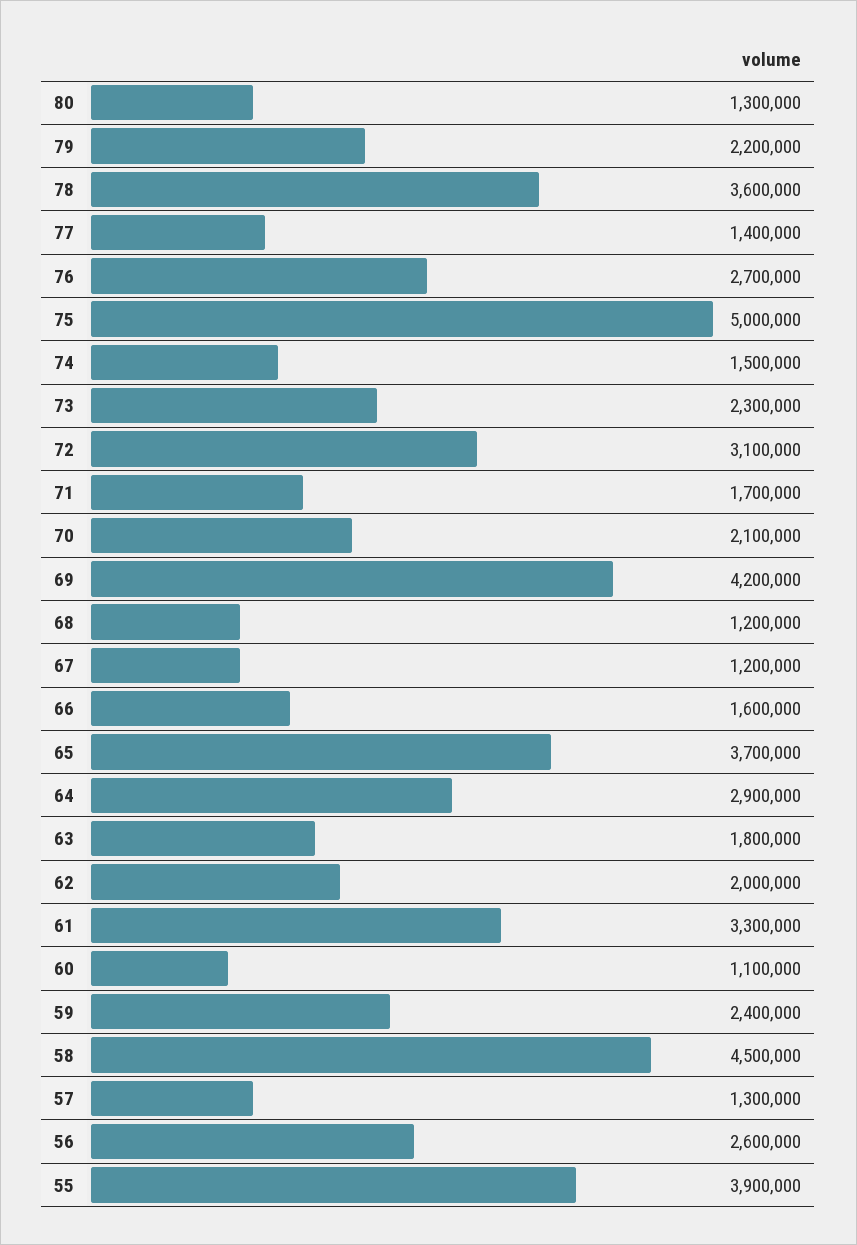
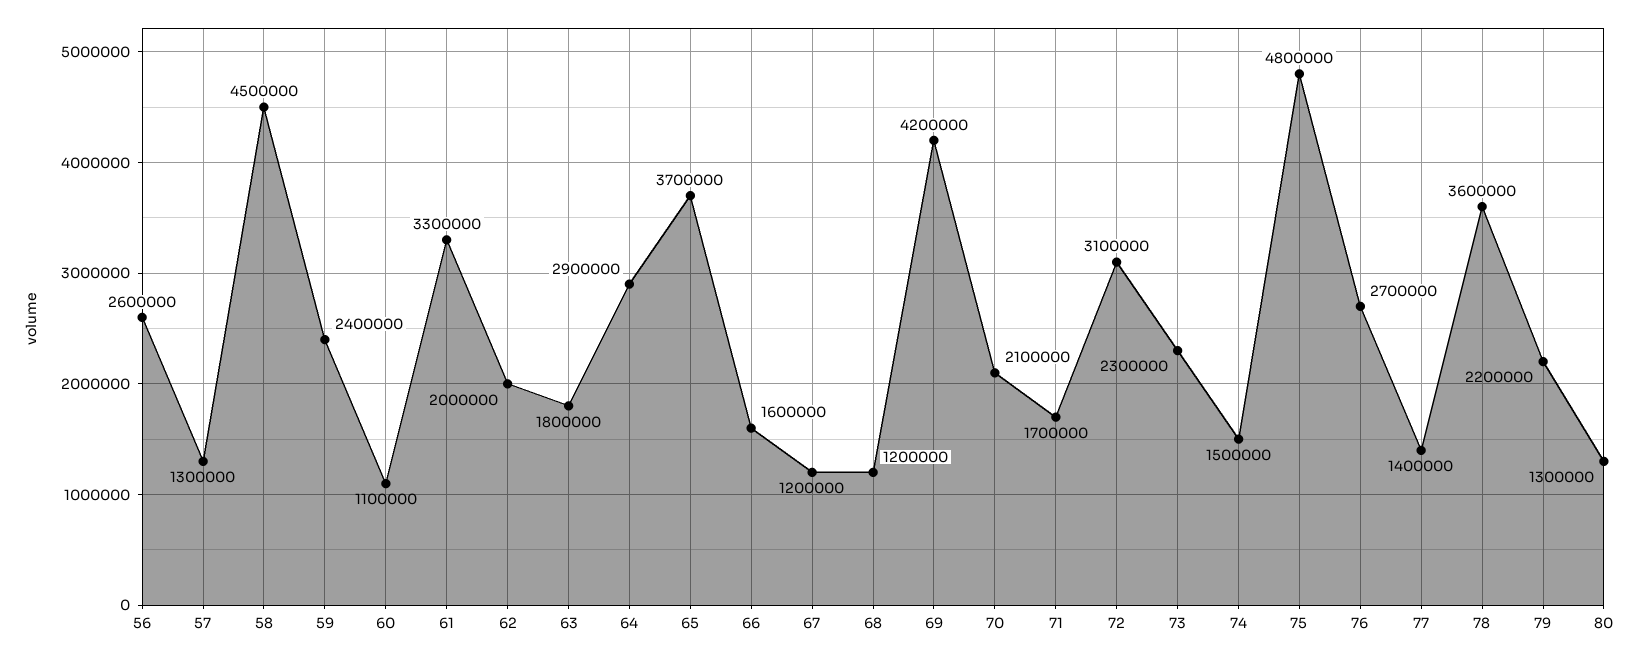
  {
    "80": 1300000,
    "79": 2200000,
    "78": 3600000,
    "77": 1400000,
    "76": 2700000,
-   "75": 5000000,
+   "75": 4800000,
    "74": 1500000,
    "73": 2300000,
    "72": 3100000,
    "71": 1700000,
    "70": 2100000,
    "69": 4200000,
    "68": 1200000,
    "67": 1200000,
    "66": 1600000,
    "65": 3700000,
    "64": 2900000,
    "63": 1800000,
    "62": 2000000,
    "61": 3300000,
    "60": 1100000,
    "59": 2400000,
    "58": 4500000,
    "57": 1300000,
-   "56": 2600000,
+   "56": 2600000
-   "55": 3900000
  }

